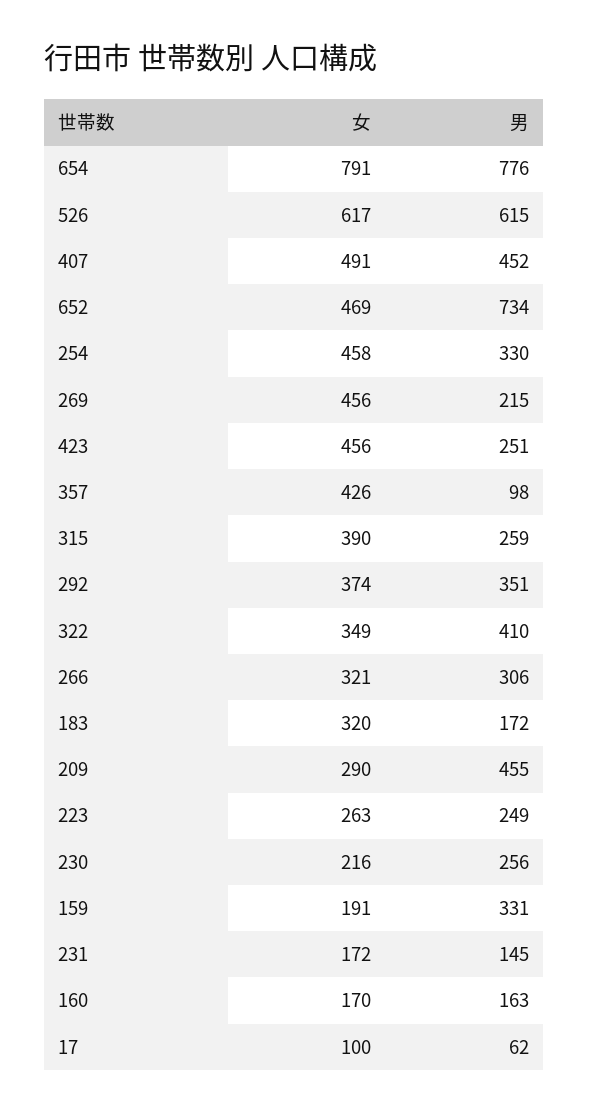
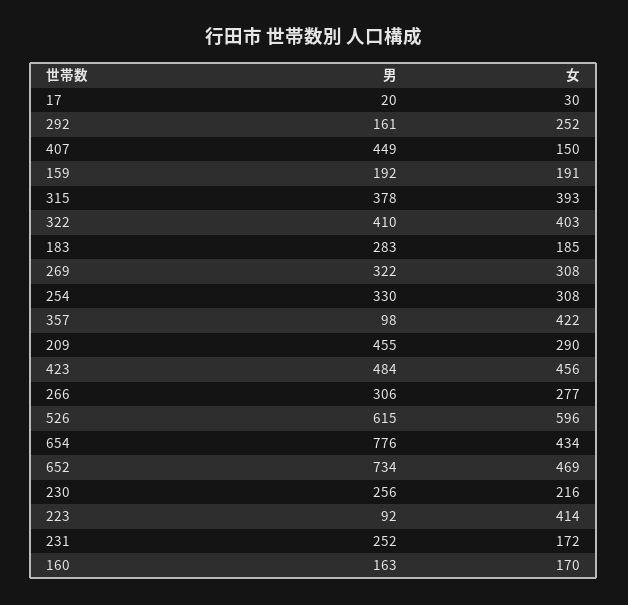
  {
    "女": {
-     "654": 791,
+     "654": 434,
-     "526": 617,
+     "526": 596,
-     "407": 491,
+     "407": 150,
      "652": 469,
-     "254": 458,
+     "254": 308,
-     "269": 456,
+     "269": 308,
      "423": 456,
-     "357": 426,
+     "357": 422,
-     "315": 390,
+     "315": 393,
-     "292": 374,
+     "292": 252,
-     "322": 349,
+     "322": 403,
-     "266": 321,
+     "266": 277,
-     "183": 320,
+     "183": 185,
      "209": 290,
-     "223": 263,
+     "223": 414,
      "230": 216,
      "159": 191,
      "231": 172,
      "160": 170,
-     "17": 100
+     "17": 30
    },
    "男": {
      "654": 776,
      "526": 615,
-     "407": 452,
+     "407": 449,
      "652": 734,
      "254": 330,
-     "269": 215,
+     "269": 322,
-     "423": 251,
+     "423": 484,
      "357": 98,
-     "315": 259,
+     "315": 378,
-     "292": 351,
+     "292": 161,
      "322": 410,
      "266": 306,
-     "183": 172,
+     "183": 283,
      "209": 455,
-     "223": 249,
+     "223": 92,
      "230": 256,
-     "159": 331,
+     "159": 192,
-     "231": 145,
+     "231": 252,
      "160": 163,
-     "17": 62
+     "17": 20
    }
  }

